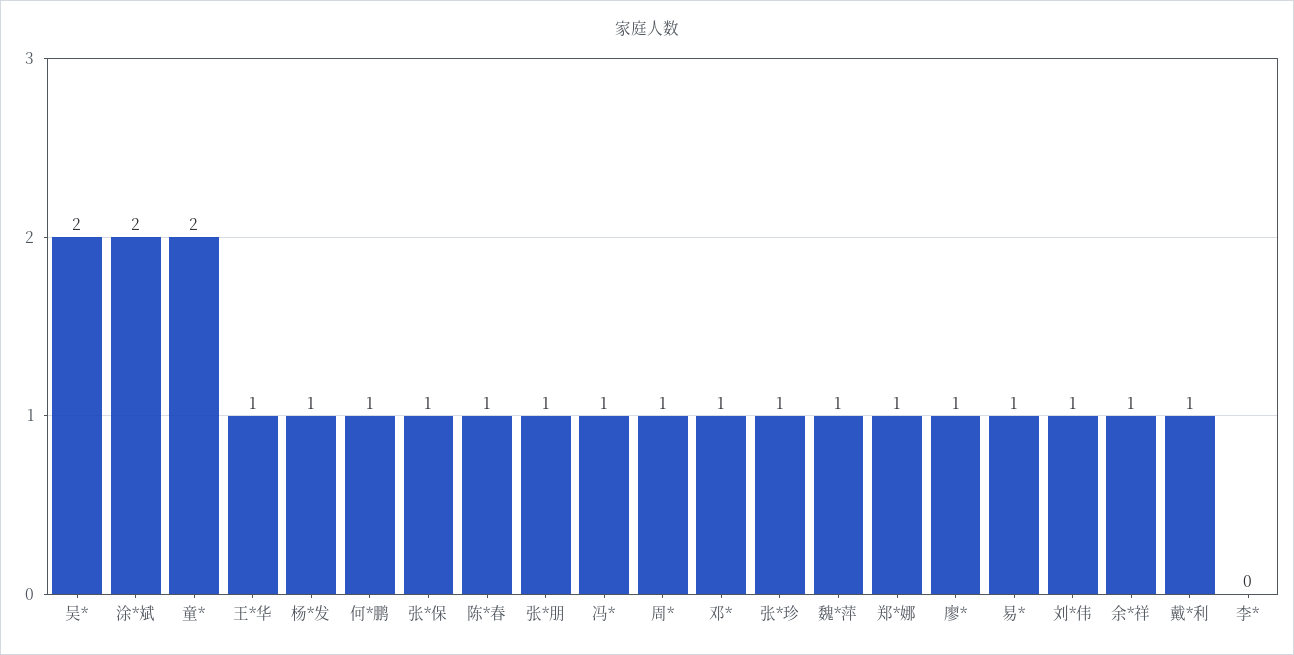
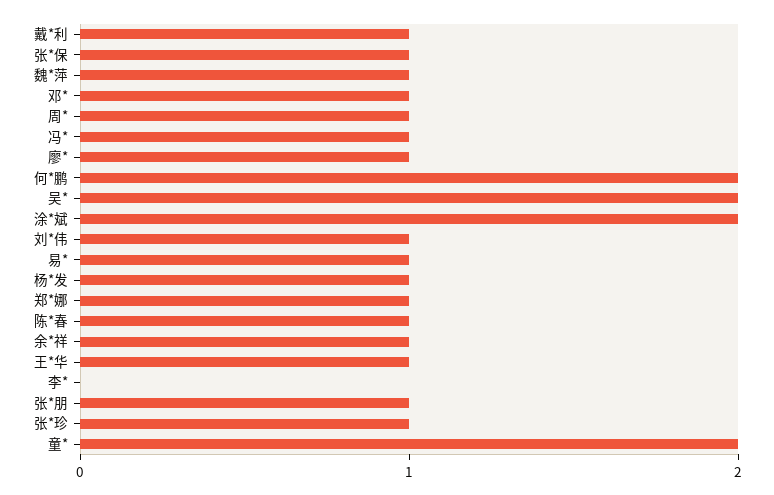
  {
    "吴*": 2,
    "涂*斌": 2,
    "童*": 2,
    "王*华": 1,
    "杨*发": 1,
-   "何*鹏": 1,
+   "何*鹏": 2,
    "张*保": 1,
    "陈*春": 1,
    "张*朋": 1,
    "冯*": 1,
    "周*": 1,
    "邓*": 1,
    "张*珍": 1,
    "魏*萍": 1,
    "郑*娜": 1,
    "廖*": 1,
    "易*": 1,
    "刘*伟": 1,
    "余*祥": 1,
    "戴*利": 1,
    "李*": 0
  }

